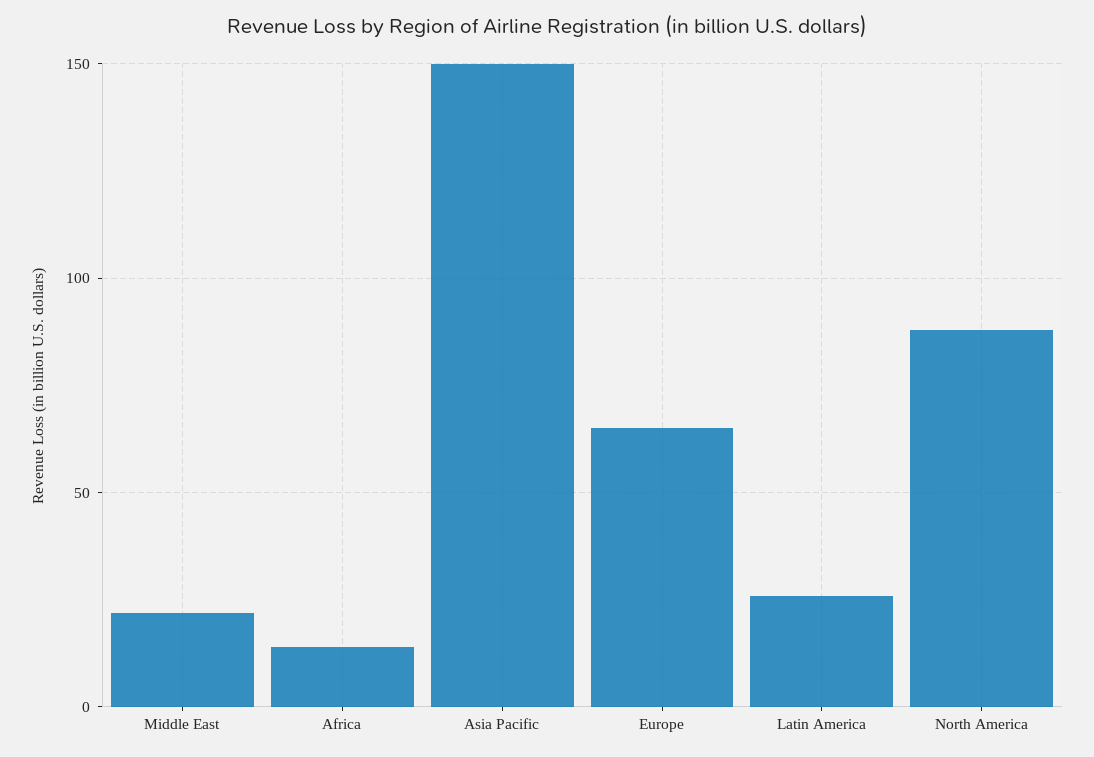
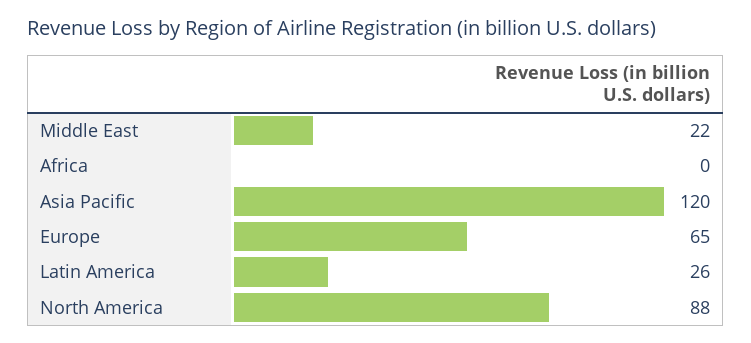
  {
    "Middle East": 22,
-   "Africa": 15,
+   "Africa": 0,
-   "Asia Pacific": 150,
+   "Asia Pacific": 120,
    "Europe": 65,
    "Latin America": 26,
    "North America": 88
  }

